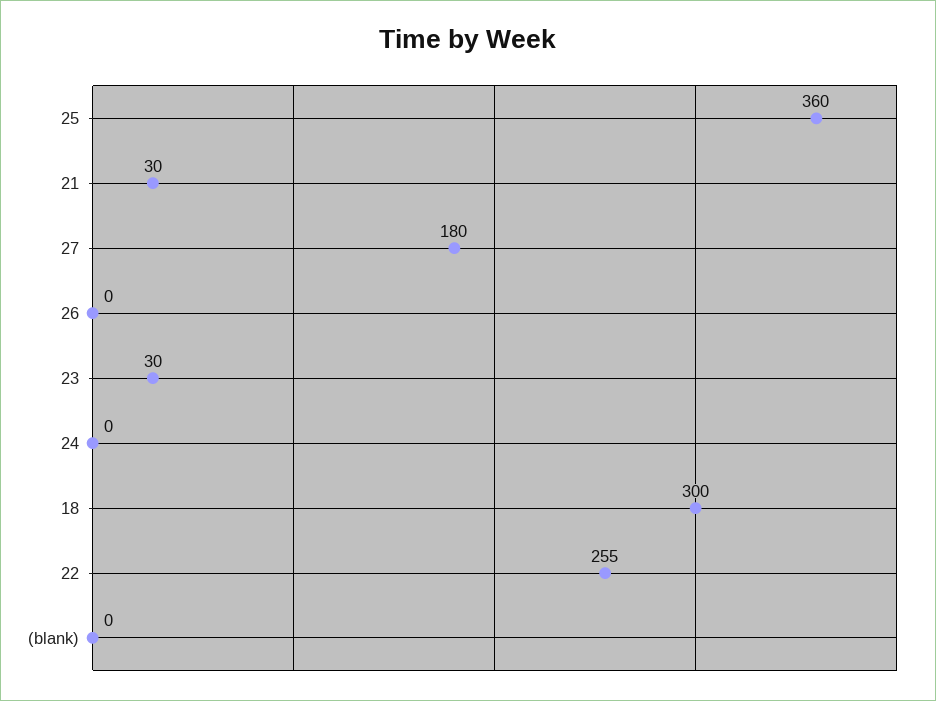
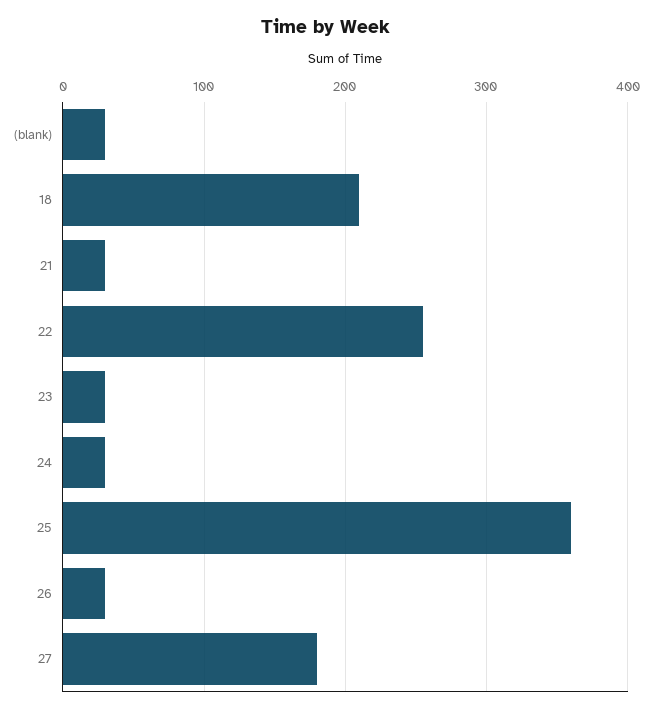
  {
    "25": 360,
    "21": 30,
    "27": 180,
-   "26": 0,
+   "26": 30,
    "23": 30,
-   "24": 0,
+   "24": 30,
-   "18": 300,
+   "18": 210,
    "22": 255,
-   "(blank)": 0
+   "(blank)": 30
  }

